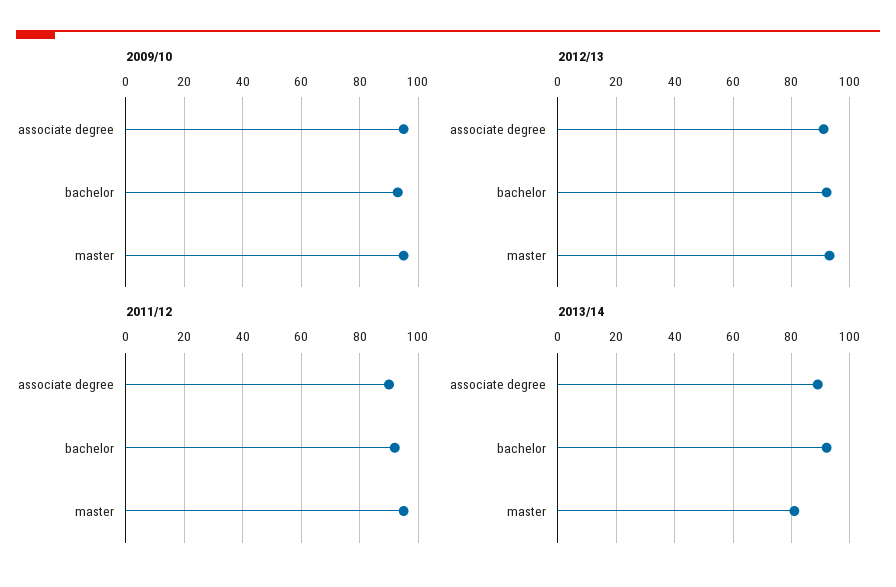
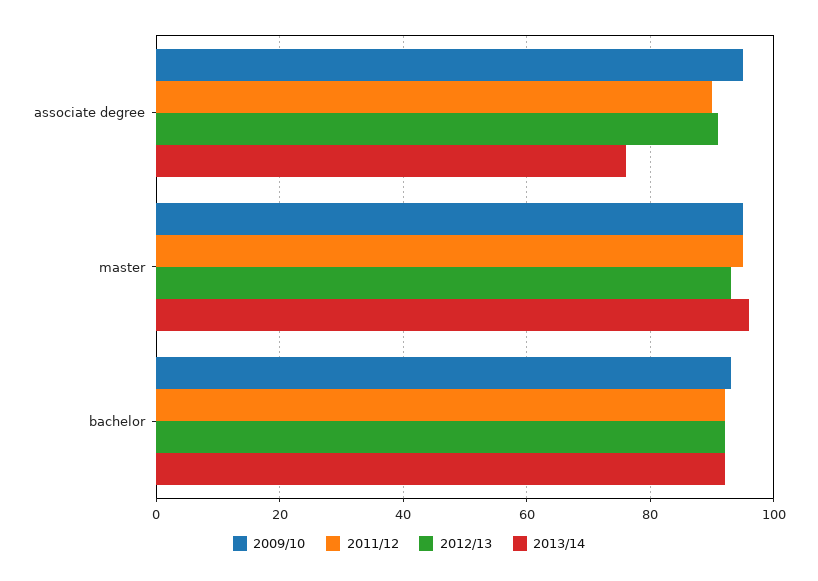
  {
    "2009/10": {
      "associate degree": 95,
      "bachelor": 95,
      "master": 95
    },
    "2012/13": {
      "associate degree": 90,
      "bachelor": 90,
      "master": 95
    },
    "2011/12": {
      "associate degree": 90,
      "bachelor": 90,
      "master": 95
    },
    "2013/14": {
-     "associate degree": 90,
+     "associate degree": 75,
      "bachelor": 90,
-     "master": 80
+     "master": 95
    }
  }

